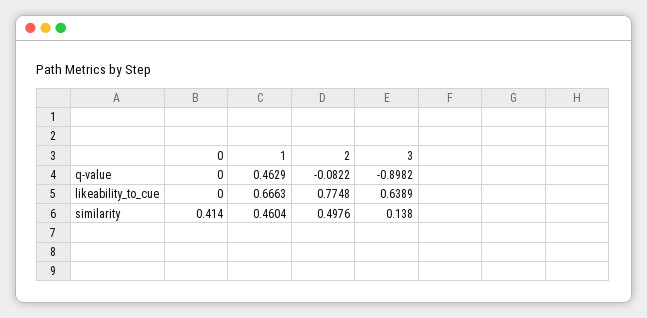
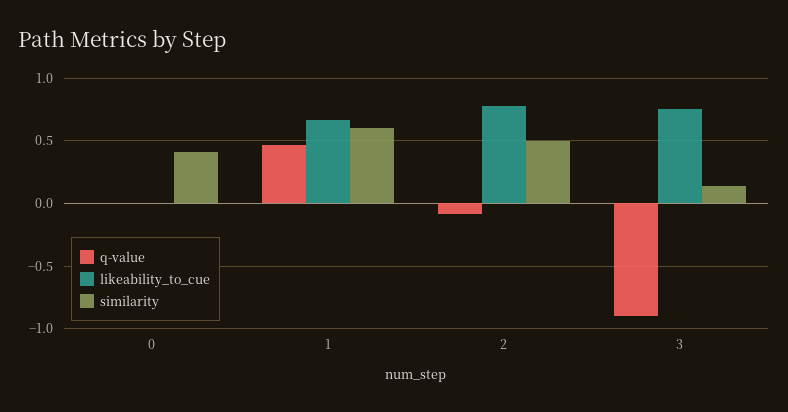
  {
    "q-value": {
      "0": 0,
      "1": 0.4629,
      "2": -0.0822,
      "3": -0.8982
    },
    "likeability_to_cue": {
      "0": 0,
      "1": 0.6663,
      "2": 0.7748,
-     "3": 0.6389
+     "3": 0.75
    },
    "similarity": {
      "0": 0.414,
-     "1": 0.4604,
+     "1": 0.6,
      "2": 0.4976,
      "3": 0.138
    }
  }

